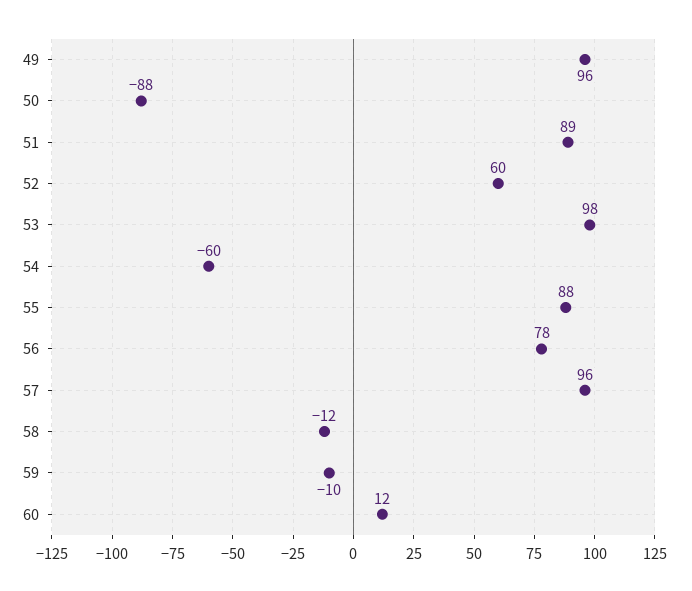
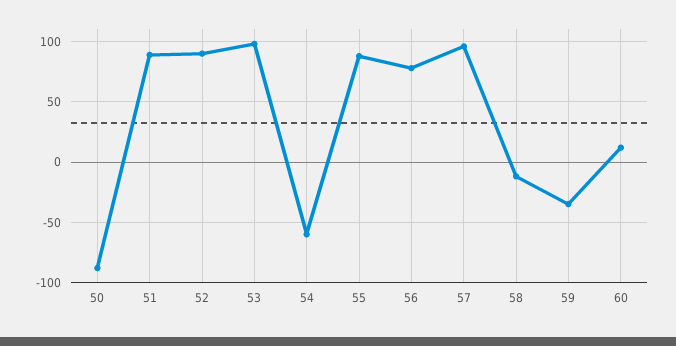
  {
-   "49": 96,
    "50": -88,
    "51": 89,
-   "52": 60,
+   "52": 90,
    "53": 98,
    "54": -60,
    "55": 88,
    "56": 78,
    "57": 96,
    "58": -12,
-   "59": -10,
+   "59": -35,
    "60": 12
  }

